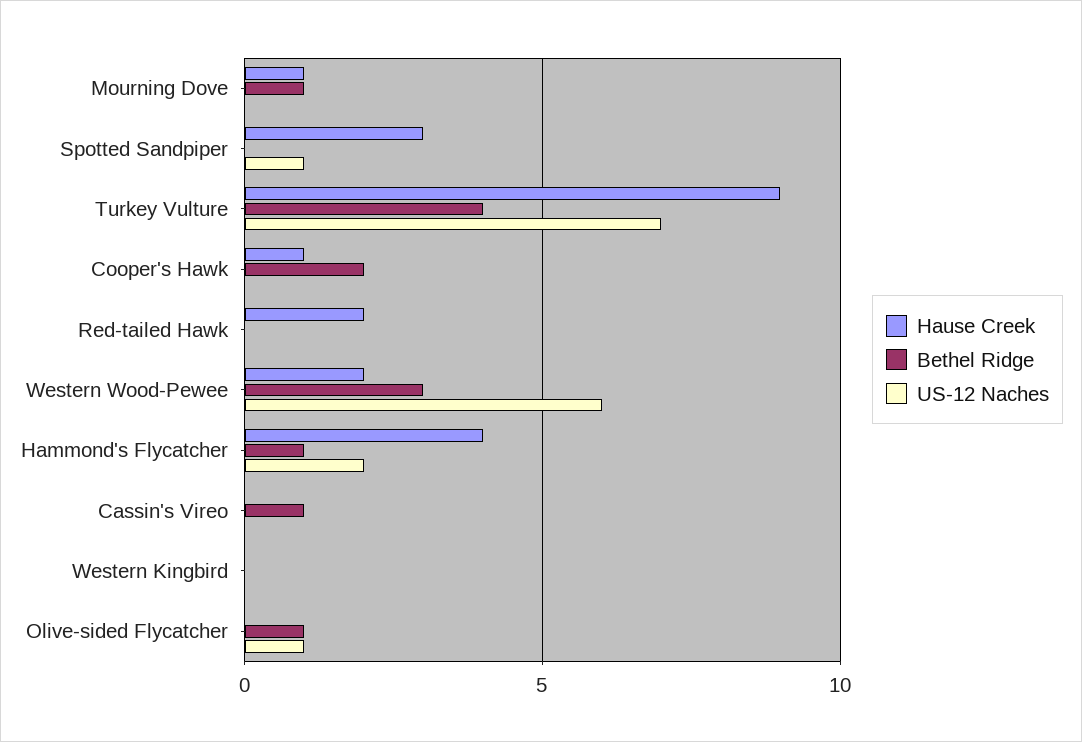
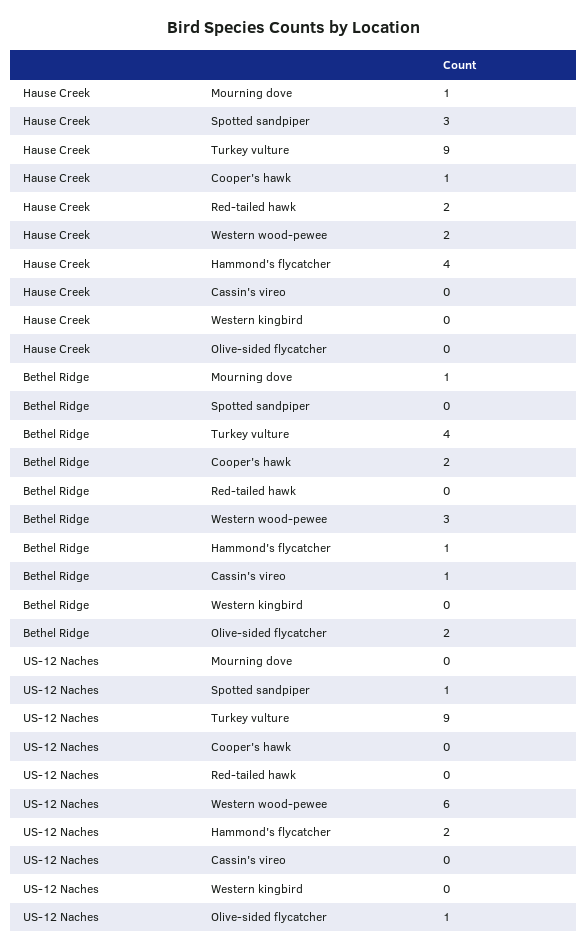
  {
    "Hause Creek": {
      "Mourning Dove": 1,
      "Spotted Sandpiper": 3,
      "Turkey Vulture": 9,
      "Cooper's Hawk": 1,
      "Red-tailed Hawk": 2,
      "Western Wood-Pewee": 2,
      "Hammond's Flycatcher": 4,
      "Cassin's Vireo": 0,
      "Western Kingbird": 0,
      "Olive-sided Flycatcher": 0
    },
    "Bethel Ridge": {
      "Mourning Dove": 1,
      "Spotted Sandpiper": 0,
      "Turkey Vulture": 4,
      "Cooper's Hawk": 2,
      "Red-tailed Hawk": 0,
      "Western Wood-Pewee": 3,
      "Hammond's Flycatcher": 1,
      "Cassin's Vireo": 1,
      "Western Kingbird": 0,
-     "Olive-sided Flycatcher": 1
+     "Olive-sided Flycatcher": 2
    },
    "US-12 Naches": {
      "Mourning Dove": 0,
      "Spotted Sandpiper": 1,
-     "Turkey Vulture": 7,
+     "Turkey Vulture": 9,
      "Cooper's Hawk": 0,
      "Red-tailed Hawk": 0,
      "Western Wood-Pewee": 6,
      "Hammond's Flycatcher": 2,
      "Cassin's Vireo": 0,
      "Western Kingbird": 0,
      "Olive-sided Flycatcher": 1
    }
  }

